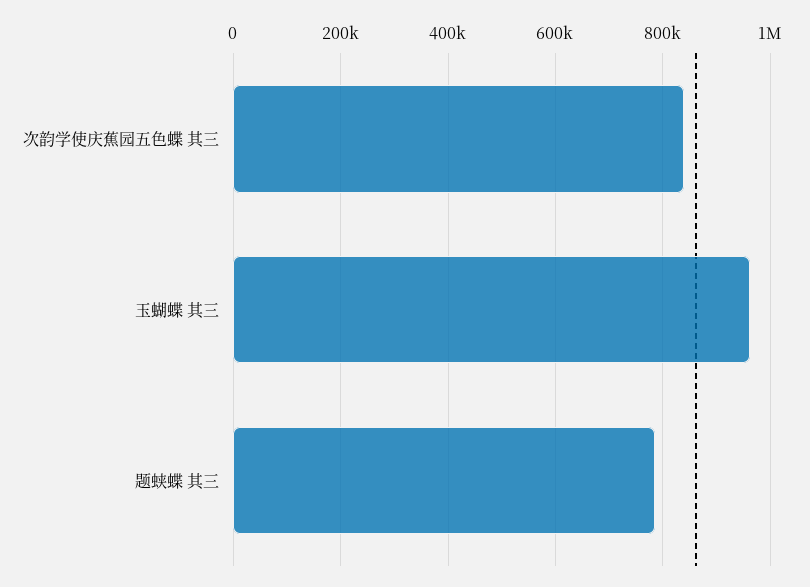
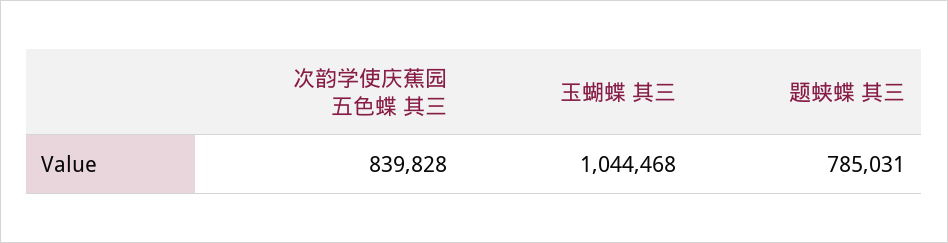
  {
    "次韵学使庆蕉园五色蝶 其三": 839828,
-   "玉蝴蝶 其三": 960000,
+   "玉蝴蝶 其三": 1044468,
    "题蛱蝶 其三": 785031
  }

